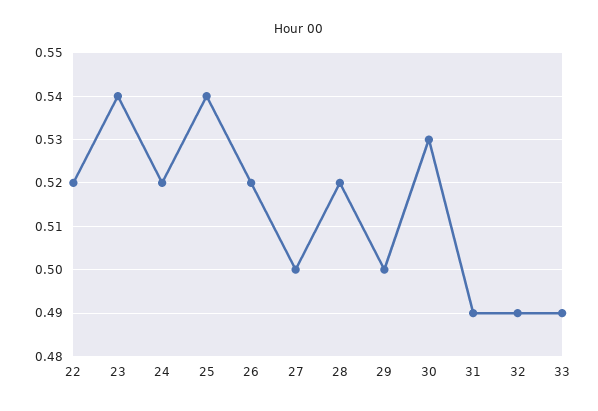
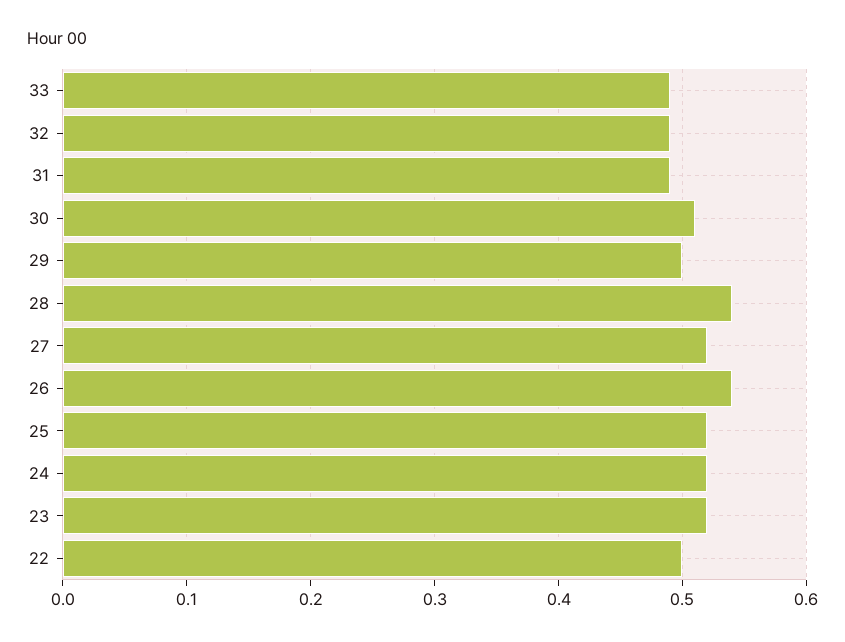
  {
-   "22": 0.52,
+   "22": 0.5,
-   "23": 0.54,
+   "23": 0.52,
    "24": 0.52,
-   "25": 0.54,
+   "25": 0.52,
-   "26": 0.52,
+   "26": 0.54,
-   "27": 0.5,
+   "27": 0.52,
-   "28": 0.52,
+   "28": 0.54,
    "29": 0.5,
-   "30": 0.53,
+   "30": 0.51,
    "31": 0.49,
    "32": 0.49,
    "33": 0.49
  }

